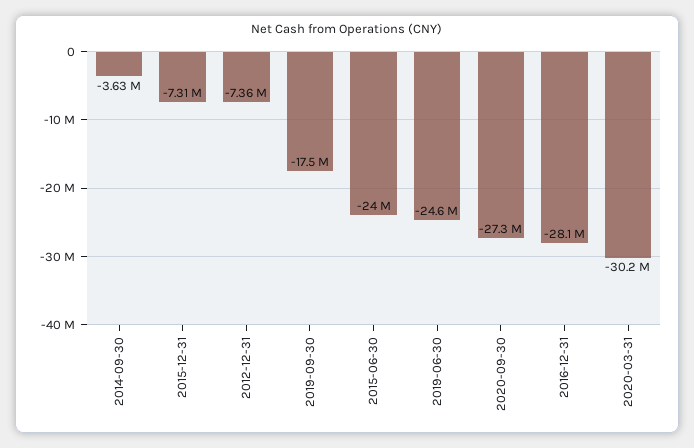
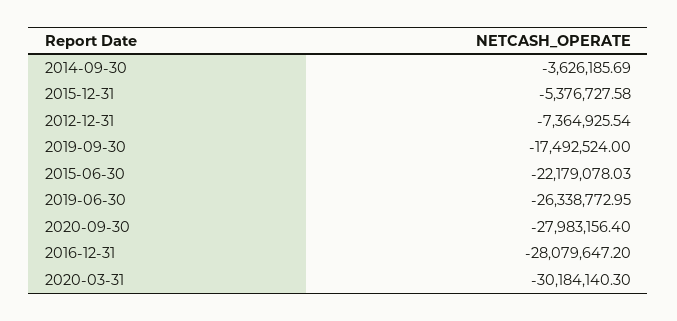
  {
    "2014-09-30": -3626185.69,
-   "2015-12-31": -7310000,
+   "2015-12-31": -5376727.58,
    "2012-12-31": -7364925.54,
    "2019-09-30": -17492524,
-   "2015-06-30": -24000000,
+   "2015-06-30": -22179078.03,
-   "2019-06-30": -24600000,
+   "2019-06-30": -26338772.95,
-   "2020-09-30": -27300000,
+   "2020-09-30": -27983156.4,
    "2016-12-31": -28079647.2,
    "2020-03-31": -30184140.3
  }

